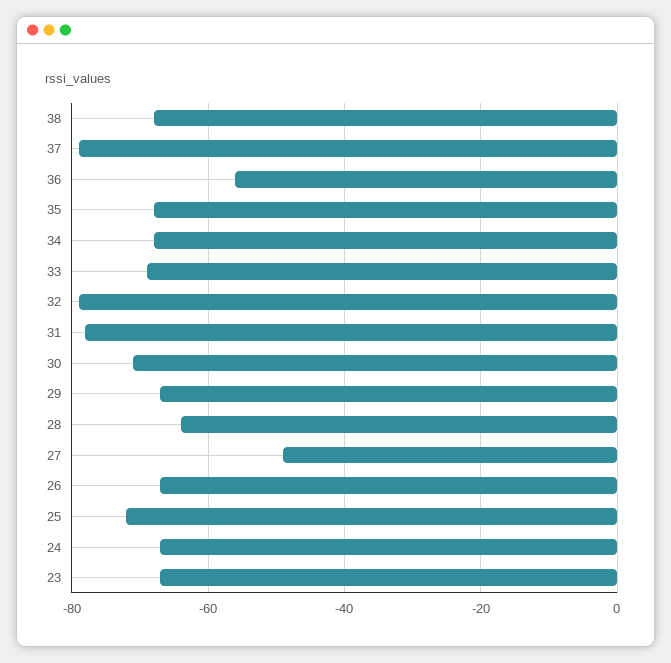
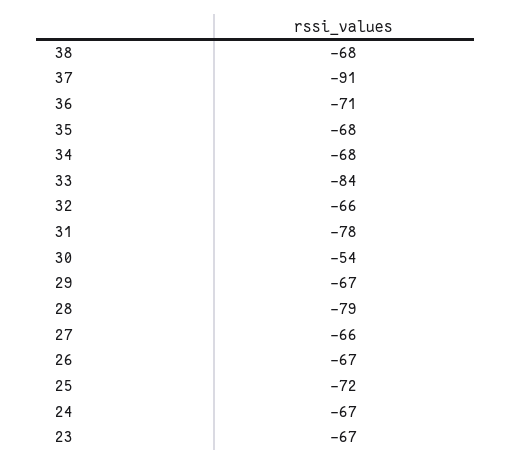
  {
    "38": -68,
-   "37": -80,
+   "37": -91,
-   "36": -55,
+   "36": -71,
    "35": -68,
    "34": -68,
-   "33": -70,
+   "33": -84,
-   "32": -80,
+   "32": -66,
    "31": -78,
-   "30": -70,
+   "30": -54,
    "29": -67,
-   "28": -65,
+   "28": -79,
-   "27": -50,
+   "27": -66,
    "26": -67,
    "25": -72,
    "24": -67,
    "23": -67
  }

